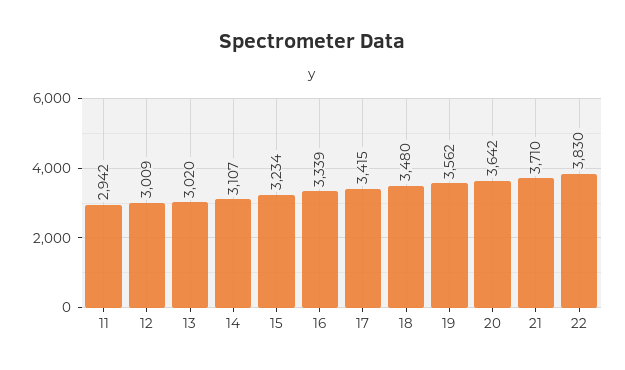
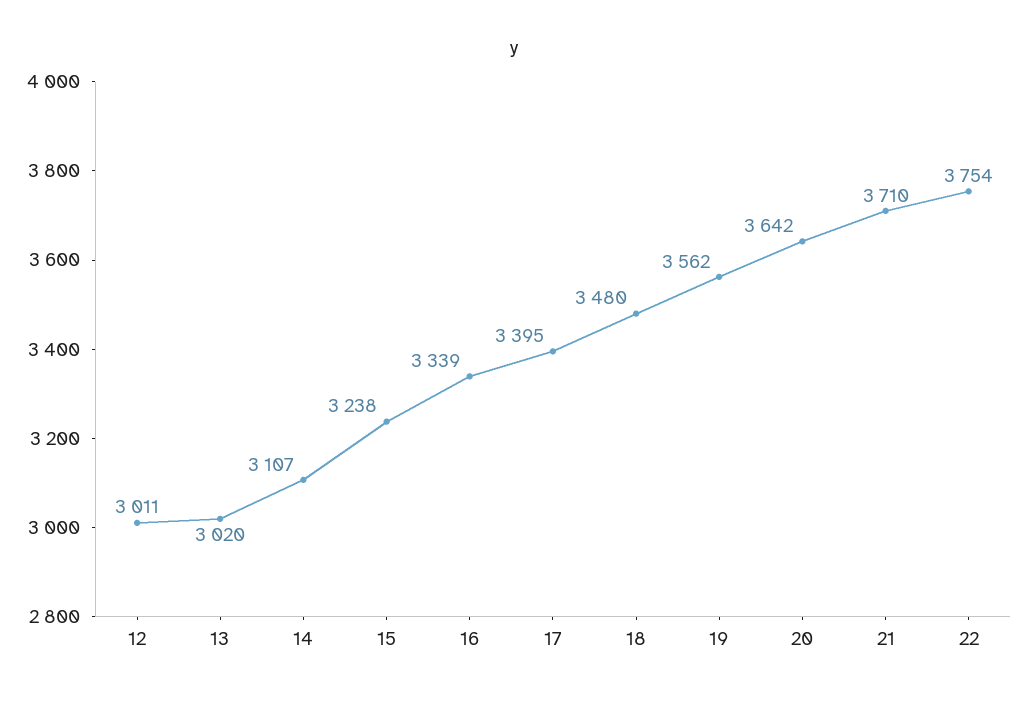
  {
-   "11": 2942,
-   "12": 3009,
+   "12": 3011,
    "13": 3020,
    "14": 3107,
-   "15": 3234,
+   "15": 3238,
    "16": 3339,
-   "17": 3415,
+   "17": 3395,
    "18": 3480,
    "19": 3562,
    "20": 3642,
    "21": 3710,
-   "22": 3830
+   "22": 3754
  }

